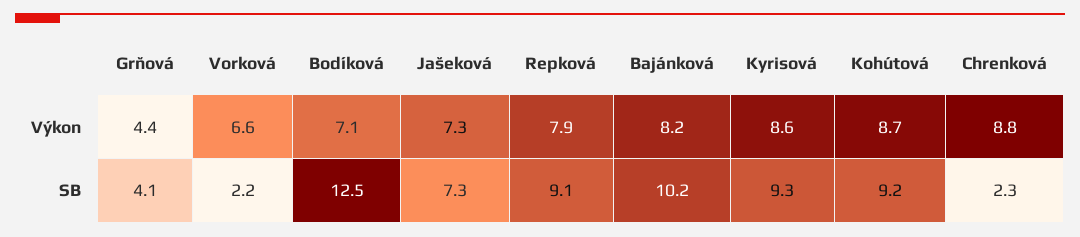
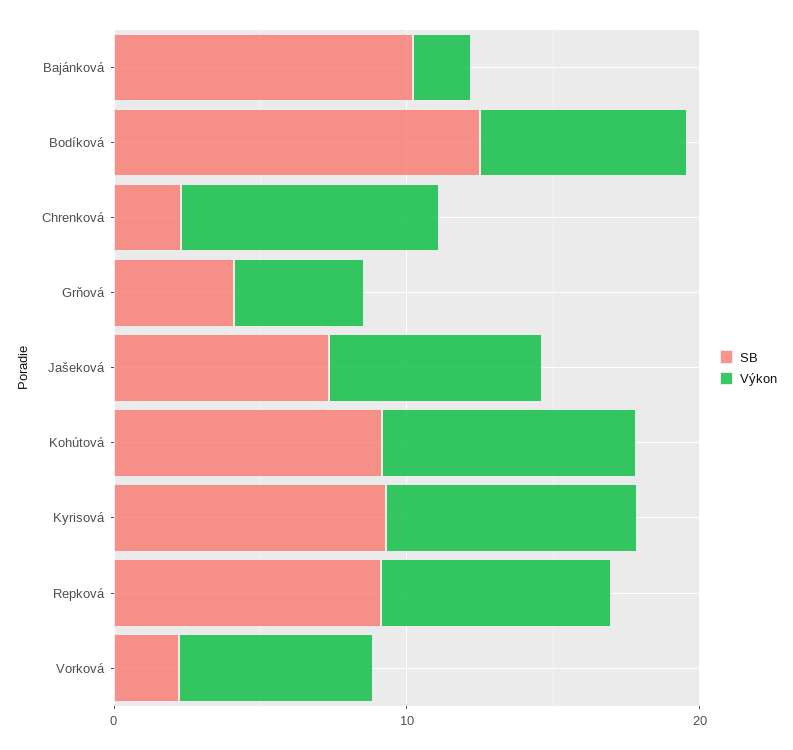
  {
    "Výkon": {
      "Grňová": 4.4,
      "Vorková": 6.6,
      "Bodíková": 7.1,
      "Jašeková": 7.3,
      "Repková": 7.9,
-     "Bajánková": 8.2,
+     "Bajánková": 2,
      "Kyrisová": 8.6,
      "Kohútová": 8.7,
      "Chrenková": 8.8
    },
    "SB": {
      "Grňová": 4.1,
      "Vorková": 2.2,
      "Bodíková": 12.5,
      "Jašeková": 7.3,
      "Repková": 9.1,
      "Bajánková": 10.2,
      "Kyrisová": 9.3,
      "Kohútová": 9.2,
      "Chrenková": 2.3
    }
  }

